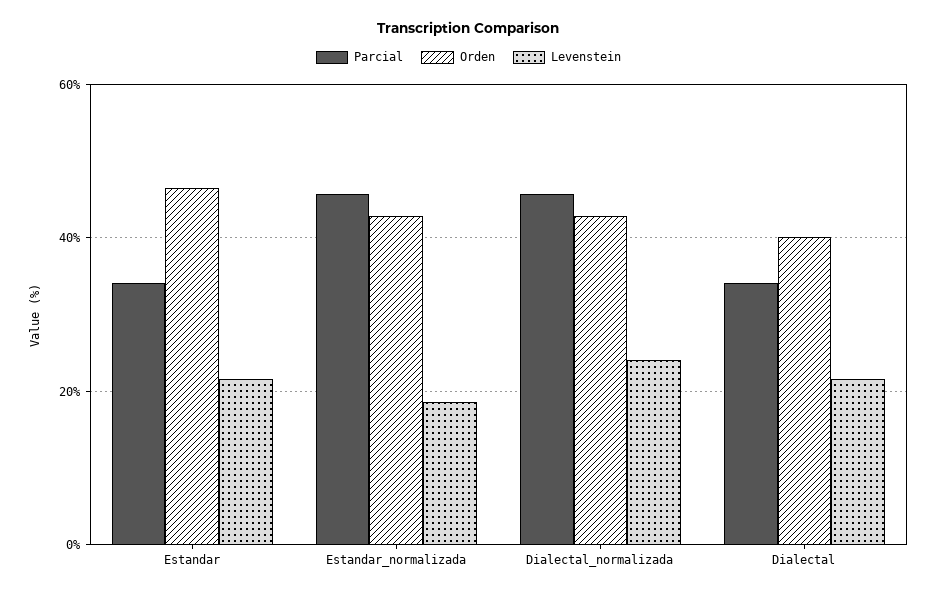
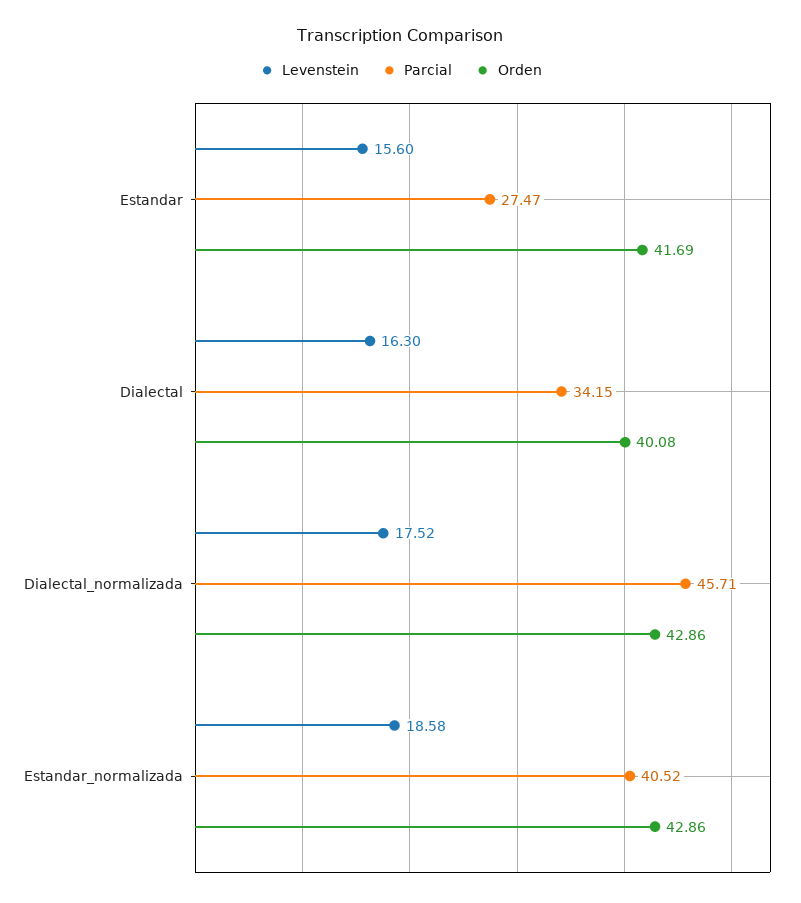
  {
    "Parcial": {
-     "Estandar": 34,
+     "Estandar": 27.47,
-     "Estandar_normalizada": 46,
+     "Estandar_normalizada": 40.52,
      "Dialectal_normalizada": 45.71,
      "Dialectal": 34.15
    },
    "Orden": {
-     "Estandar": 46,
+     "Estandar": 41.69,
      "Estandar_normalizada": 42.86,
      "Dialectal_normalizada": 42.86,
      "Dialectal": 40.08
    },
    "Levenstein": {
-     "Estandar": 22,
+     "Estandar": 15.6,
      "Estandar_normalizada": 18.58,
-     "Dialectal_normalizada": 24,
+     "Dialectal_normalizada": 17.52,
-     "Dialectal": 22
+     "Dialectal": 16.3
    }
  }

